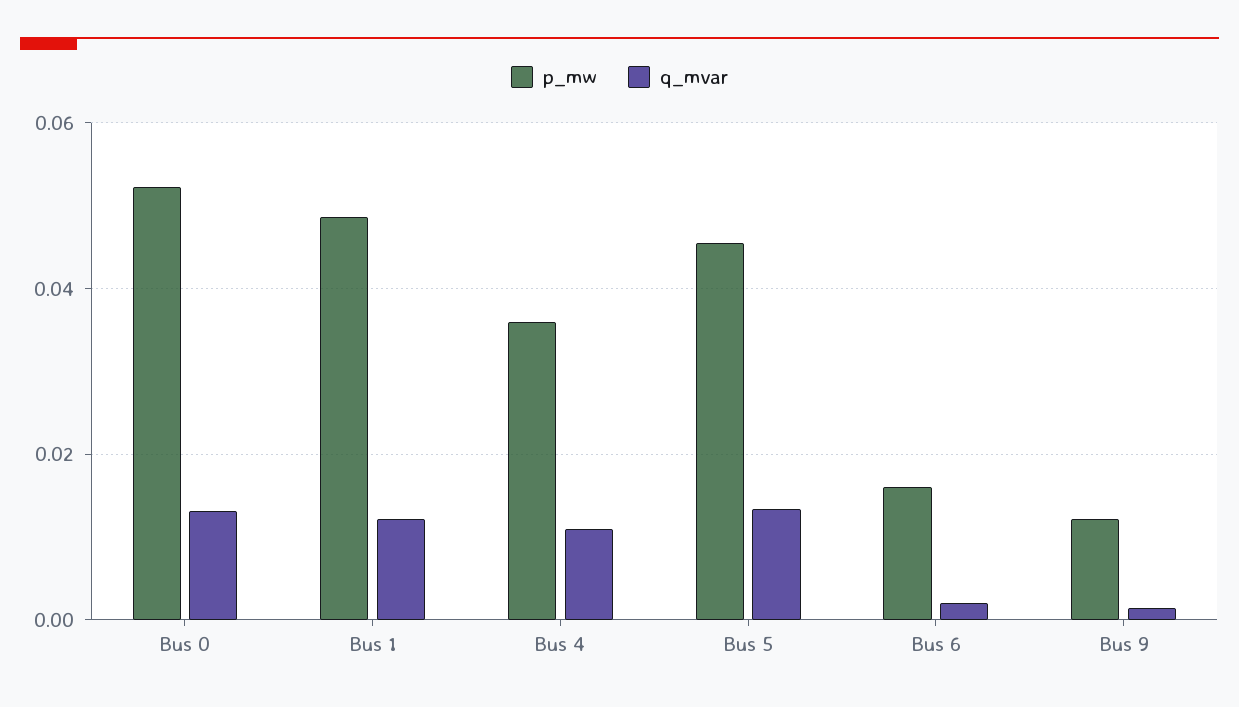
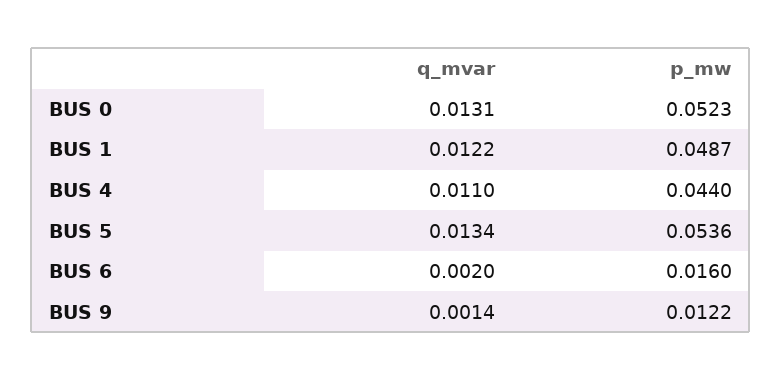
  {
    "p_mw": {
      "Bus 0": 0.0523,
      "Bus 1": 0.0487,
-     "Bus 4": 0.036,
+     "Bus 4": 0.044,
-     "Bus 5": 0.046,
+     "Bus 5": 0.0536,
      "Bus 6": 0.016,
      "Bus 9": 0.0122
    },
    "q_mvar": {
      "Bus 0": 0.0131,
      "Bus 1": 0.0122,
      "Bus 4": 0.011,
      "Bus 5": 0.0134,
      "Bus 6": 0.002,
      "Bus 9": 0.0014
    }
  }

